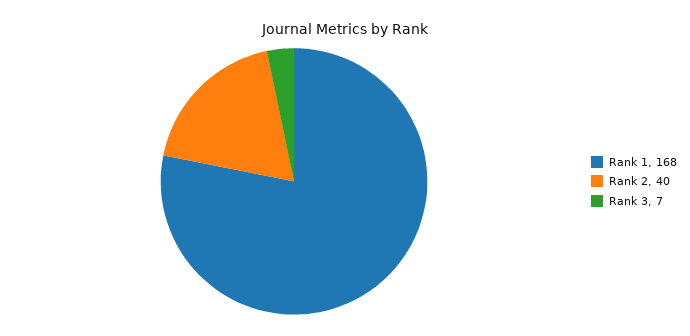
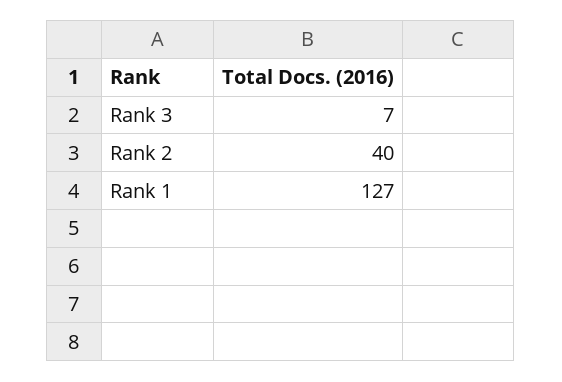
  {
-   "Rank 1": 168,
+   "Rank 1": 127,
    "Rank 2": 40,
    "Rank 3": 7
  }

